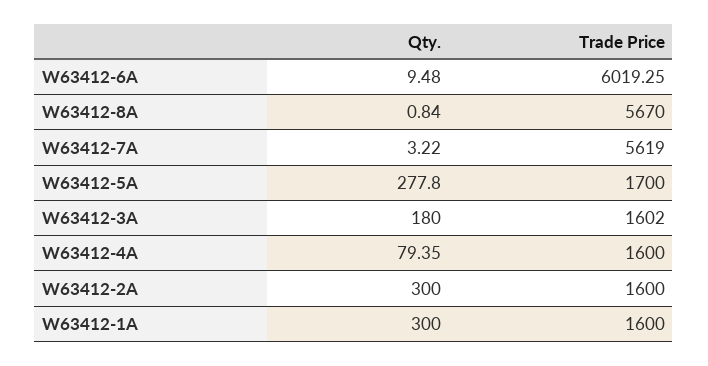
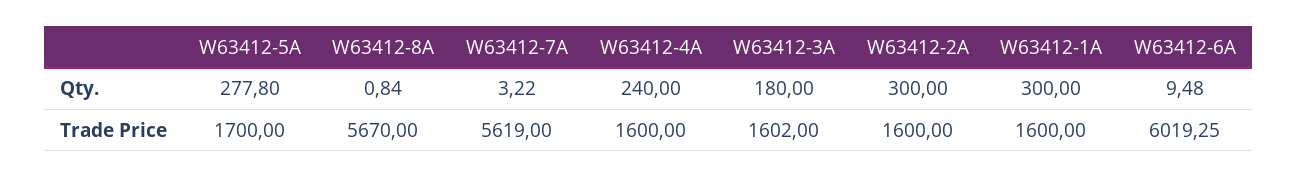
  {
    "Qty.": {
      "W63412-6A": 9.48,
      "W63412-8A": 0.84,
      "W63412-7A": 3.22,
      "W63412-5A": 277.8,
      "W63412-3A": 180,
-     "W63412-4A": 79.35,
+     "W63412-4A": 240,
      "W63412-2A": 300,
      "W63412-1A": 300
    },
    "Trade Price": {
      "W63412-6A": 6019.25,
      "W63412-8A": 5670,
      "W63412-7A": 5619,
      "W63412-5A": 1700,
      "W63412-3A": 1602,
      "W63412-4A": 1600,
      "W63412-2A": 1600,
      "W63412-1A": 1600
    }
  }

